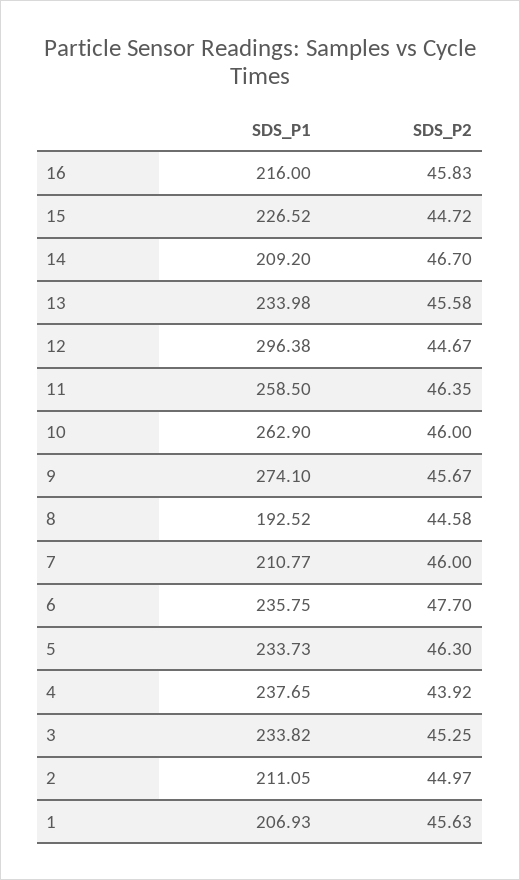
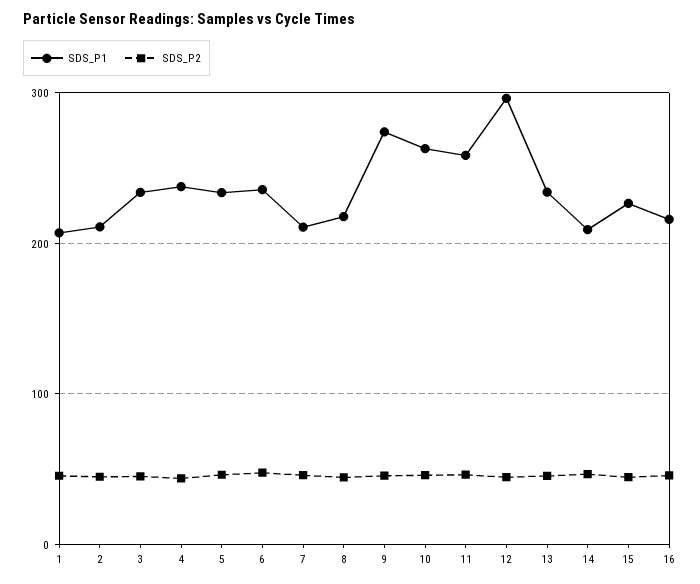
  {
    "SDS_P1": {
      "16": 216,
      "15": 226.52,
      "14": 209.2,
      "13": 233.98,
      "12": 296.38,
      "11": 258.5,
      "10": 262.9,
      "9": 274.1,
-     "8": 192.52,
+     "8": 220,
      "7": 210.77,
      "6": 235.75,
      "5": 233.73,
      "4": 237.65,
      "3": 233.82,
      "2": 211.05,
      "1": 206.93
    },
    "SDS_P2": {
      "16": 45.83,
      "15": 44.72,
      "14": 46.7,
      "13": 45.58,
      "12": 44.67,
      "11": 46.35,
      "10": 46,
      "9": 45.67,
      "8": 44.58,
      "7": 46,
      "6": 47.7,
      "5": 46.3,
      "4": 43.92,
      "3": 45.25,
      "2": 44.97,
      "1": 45.63
    }
  }

